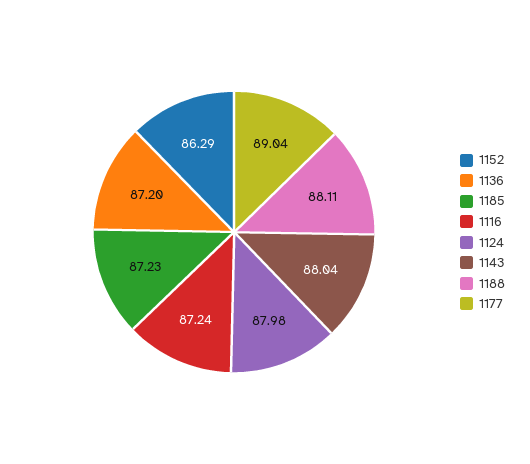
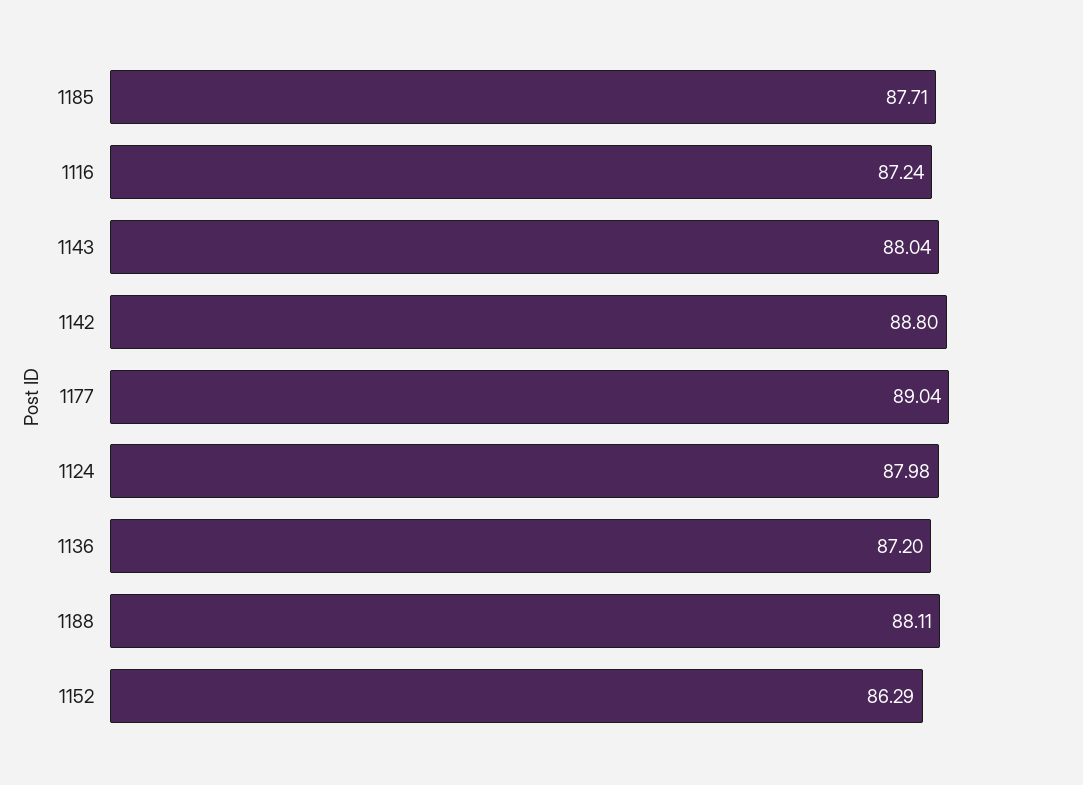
  {
    "1152": 86.29,
    "1136": 87.2,
-   "1185": 87.23,
+   "1185": 87.71,
    "1116": 87.24,
    "1124": 87.98,
    "1143": 88.04,
    "1188": 88.11,
-   "1177": 89.04
+   "1177": 89.04,
+   "1142": 88.8
  }

